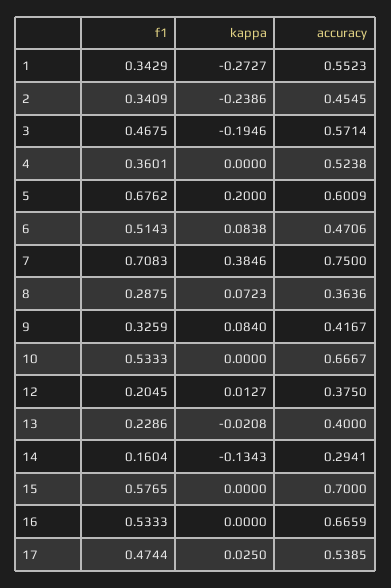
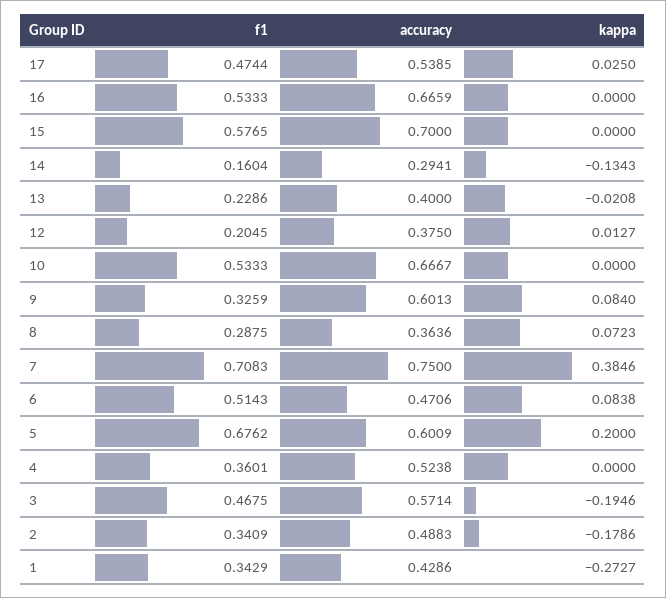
  {
    "f1": {
      "1": 0.3429,
      "2": 0.3409,
      "3": 0.4675,
      "4": 0.3601,
      "5": 0.6762,
      "6": 0.5143,
      "7": 0.7083,
      "8": 0.2875,
      "9": 0.3259,
      "10": 0.5333,
      "12": 0.2045,
      "13": 0.2286,
      "14": 0.1604,
      "15": 0.5765,
      "16": 0.5333,
      "17": 0.4744
    },
    "kappa": {
      "1": -0.2727,
-     "2": -0.2386,
+     "2": -0.1786,
      "3": -0.1946,
      "4": 0,
      "5": 0.2,
      "6": 0.0838,
      "7": 0.3846,
      "8": 0.0723,
      "9": 0.084,
      "10": 0,
      "12": 0.0127,
      "13": -0.0208,
      "14": -0.1343,
      "15": 0,
      "16": 0,
      "17": 0.025
    },
    "accuracy": {
-     "1": 0.5523,
+     "1": 0.4286,
-     "2": 0.4545,
+     "2": 0.4883,
      "3": 0.5714,
      "4": 0.5238,
      "5": 0.6009,
      "6": 0.4706,
      "7": 0.75,
      "8": 0.3636,
-     "9": 0.4167,
+     "9": 0.6013,
      "10": 0.6667,
      "12": 0.375,
      "13": 0.4,
      "14": 0.2941,
      "15": 0.7,
      "16": 0.6659,
      "17": 0.5385
    }
  }

